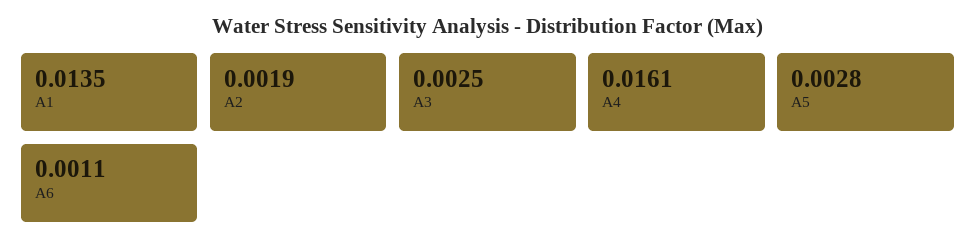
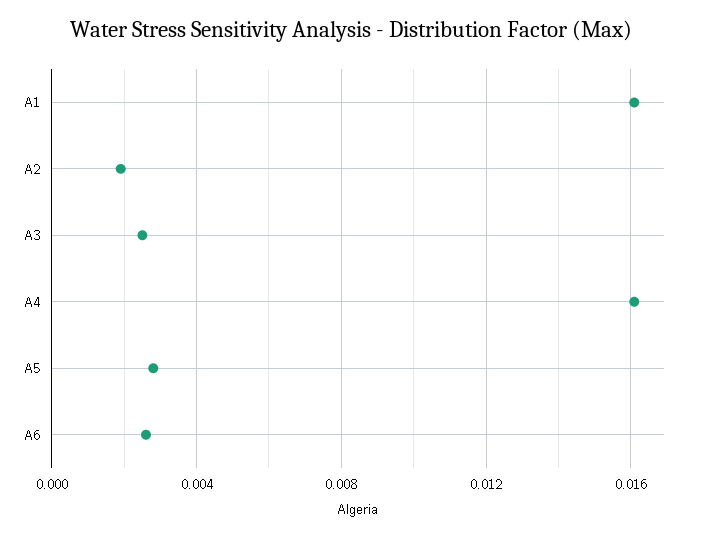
  {
-   "A1": 0.0135,
+   "A1": 0.016,
    "A2": 0.0019,
    "A3": 0.0025,
    "A4": 0.0161,
    "A5": 0.0028,
-   "A6": 0.0011
+   "A6": 0.0025
  }

